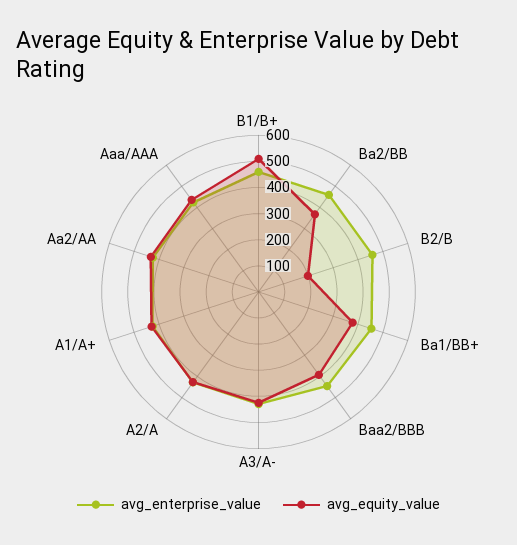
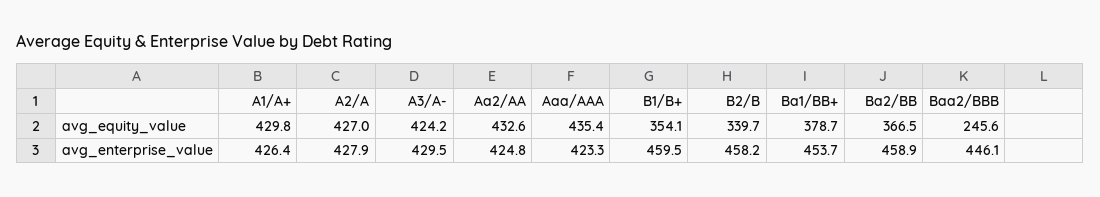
  {
    "avg_enterprise_value": {
      "B1/B+": 459.5,
      "Ba2/BB": 458.9,
      "B2/B": 458.2,
      "Ba1/BB+": 453.7,
      "Baa2/BBB": 446.1,
      "A3/A-": 429.5,
      "A2/A": 427.9,
      "A1/A+": 426.4,
      "Aa2/AA": 424.8,
      "Aaa/AAA": 423.3
    },
    "avg_equity_value": {
-     "B1/B+": 500,
+     "B1/B+": 354.1,
      "Ba2/BB": 366.5,
-     "B2/B": 200,
+     "B2/B": 339.7,
      "Ba1/BB+": 378.7,
-     "Baa2/BBB": 400,
+     "Baa2/BBB": 245.6,
      "A3/A-": 424.2,
      "A2/A": 427,
      "A1/A+": 429.8,
      "Aa2/AA": 432.6,
      "Aaa/AAA": 435.4
    }
  }

